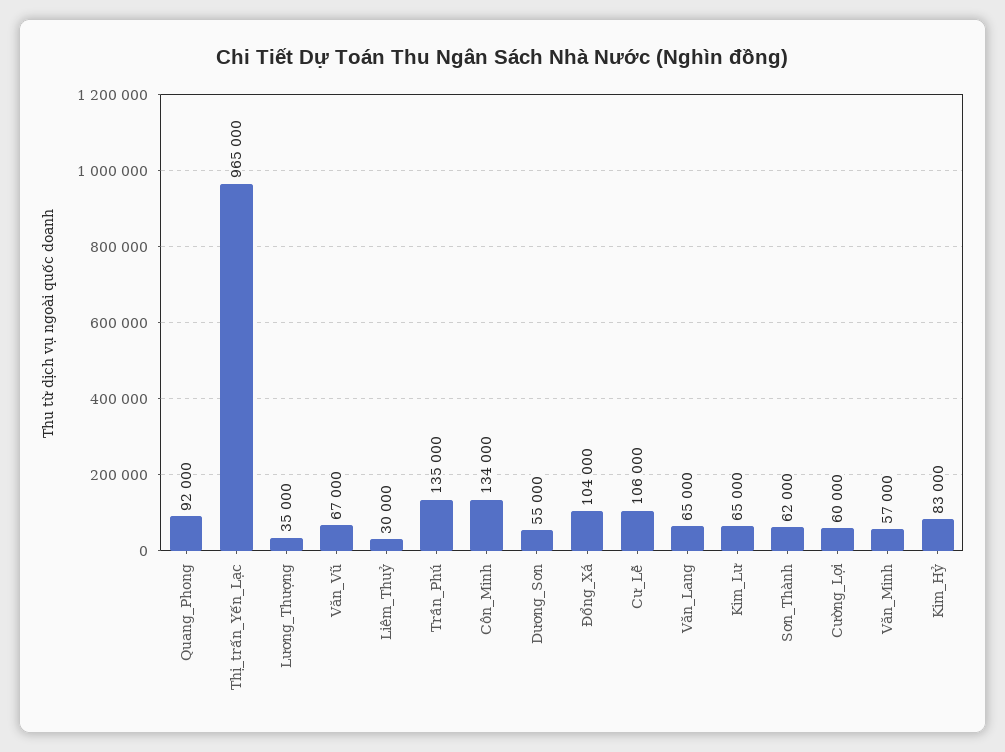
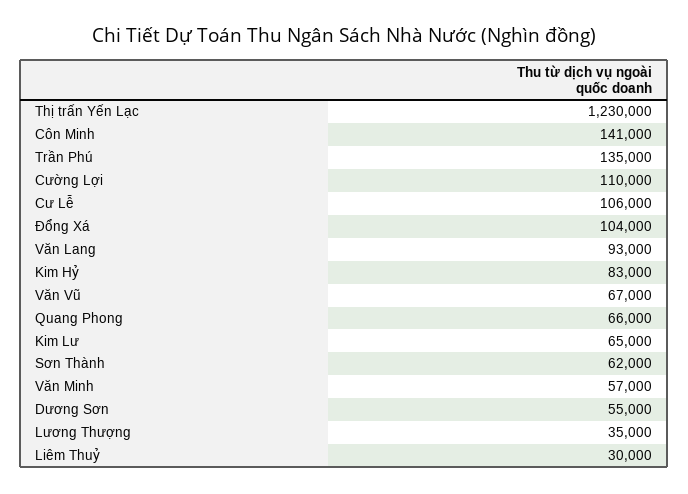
  {
-   "Quang_Phong": 92000,
+   "Quang_Phong": 66000,
-   "Thị_trấn_Yến_Lạc": 965000,
+   "Thị_trấn_Yến_Lạc": 1230000,
    "Lương_Thượng": 35000,
    "Văn_Vũ": 67000,
    "Liêm_Thuỷ": 30000,
    "Trần_Phú": 135000,
-   "Côn_Minh": 134000,
+   "Côn_Minh": 141000,
    "Dương_Sơn": 55000,
    "Đổng_Xá": 104000,
    "Cư_Lễ": 106000,
-   "Văn_Lang": 65000,
+   "Văn_Lang": 93000,
    "Kim_Lư": 65000,
    "Sơn_Thành": 62000,
-   "Cường_Lợi": 60000,
+   "Cường_Lợi": 110000,
    "Văn_Minh": 57000,
    "Kim_Hỷ": 83000
  }

